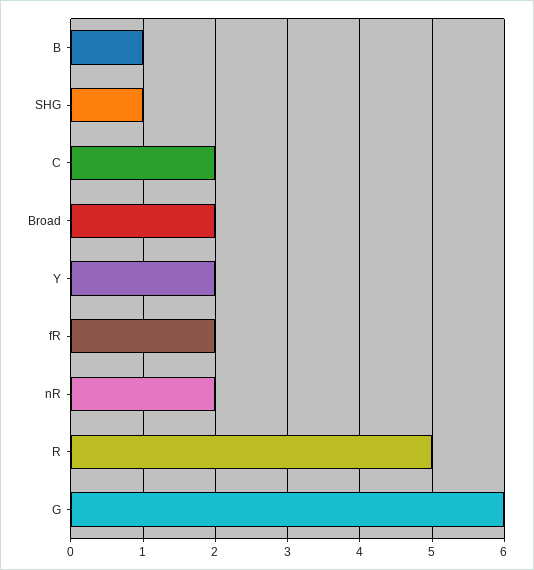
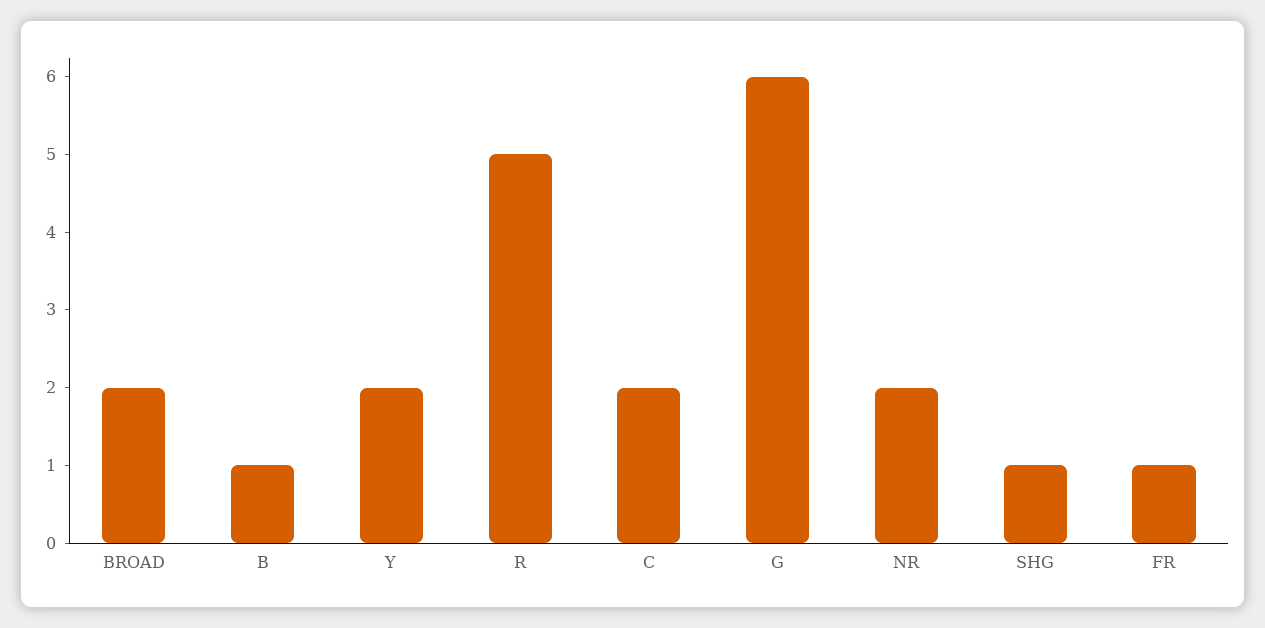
  {
    "B": 1,
    "SHG": 1,
    "C": 2,
    "Broad": 2,
    "Y": 2,
-   "fR": 2,
+   "fR": 1,
    "nR": 2,
    "R": 5,
    "G": 6
  }

